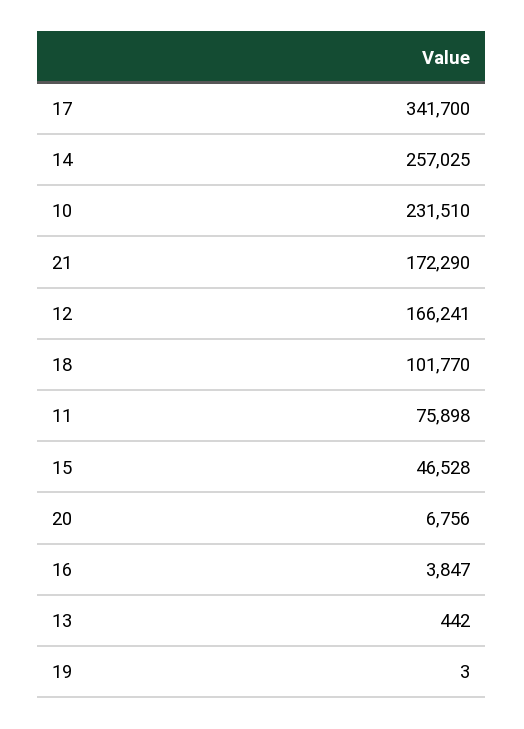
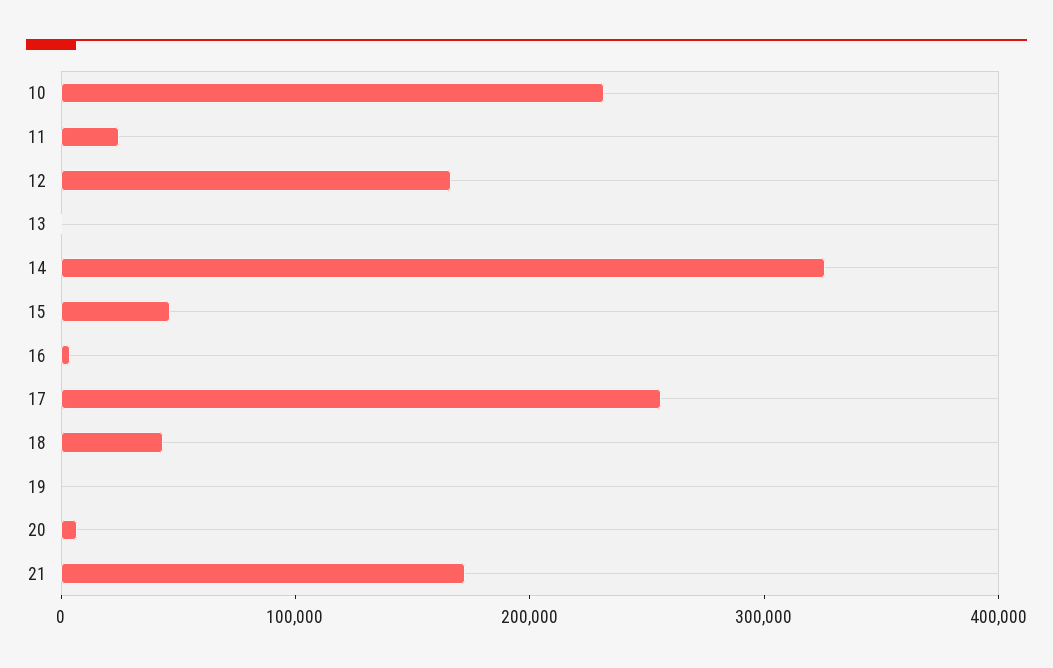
  {
-   "17": 341700,
+   "17": 260000,
-   "14": 257025,
+   "14": 320000,
    "10": 231510,
    "21": 172290,
    "12": 166241,
-   "18": 101770,
+   "18": 40000,
-   "11": 75898,
+   "11": 20000,
    "15": 46528,
    "20": 6756,
    "16": 3847,
    "13": 442,
    "19": 3
  }

